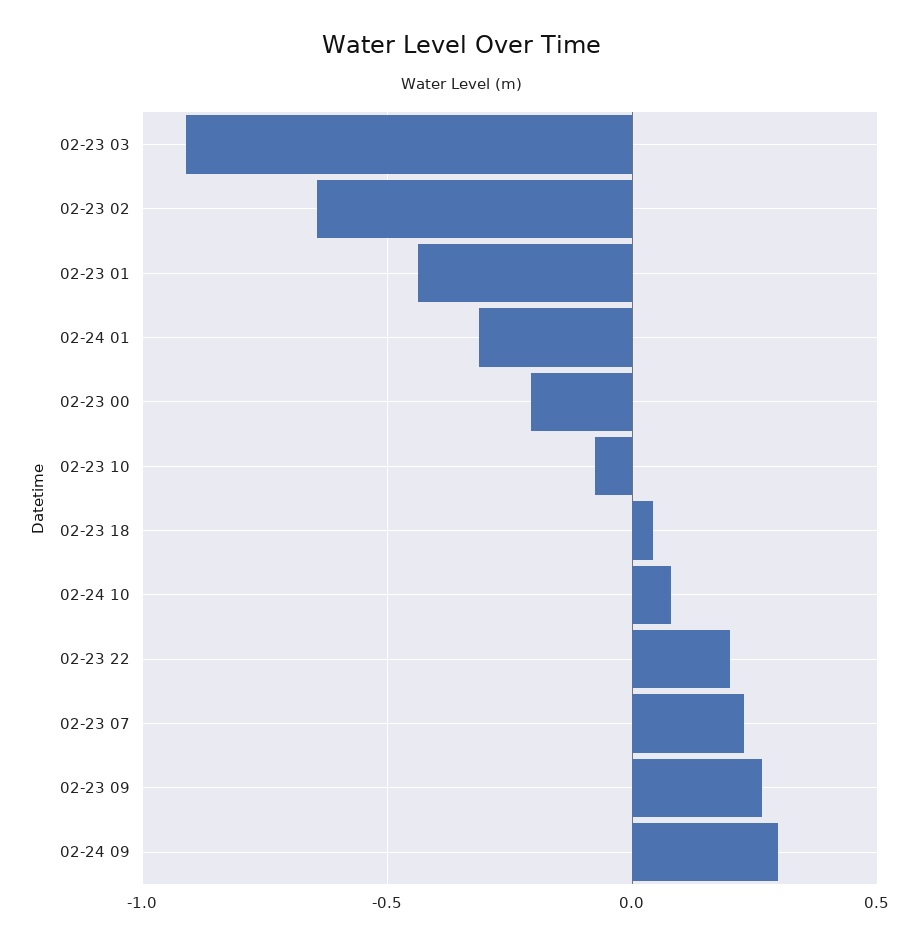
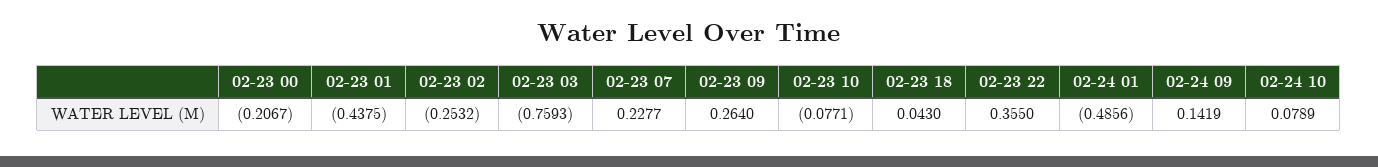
  {
-   "02-23 03": -0.9,
+   "02-23 03": -0.7593,
-   "02-23 02": -0.65,
+   "02-23 02": -0.2532,
    "02-23 01": -0.4375,
-   "02-24 01": -0.3,
+   "02-24 01": -0.4856,
    "02-23 00": -0.2067,
    "02-23 10": -0.0771,
    "02-23 18": 0.043,
    "02-24 10": 0.0789,
-   "02-23 22": 0.2,
+   "02-23 22": 0.355,
    "02-23 07": 0.2277,
    "02-23 09": 0.264,
-   "02-24 09": 0.3
+   "02-24 09": 0.1419
  }

